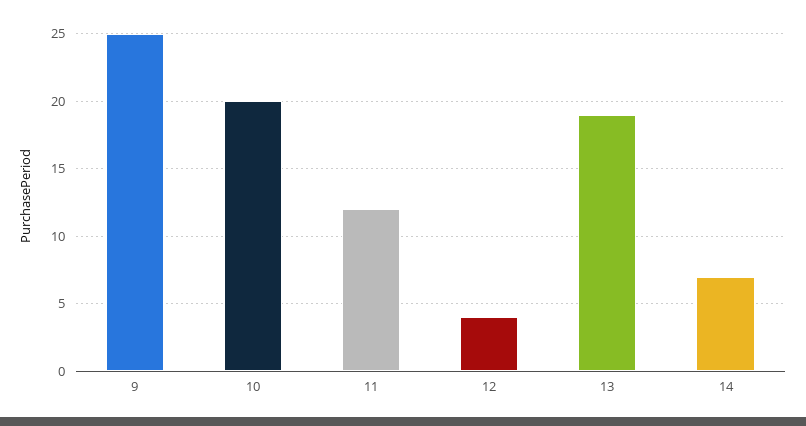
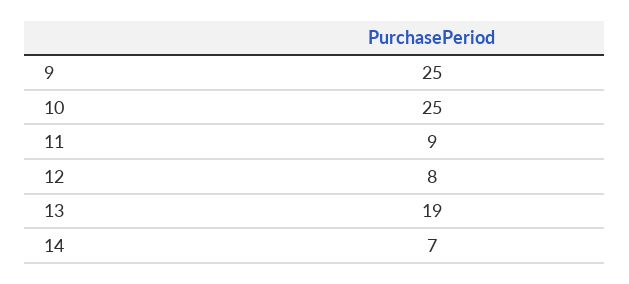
  {
    "9": 25,
-   "10": 20,
+   "10": 25,
-   "11": 12,
+   "11": 9,
-   "12": 4,
+   "12": 8,
    "13": 19,
    "14": 7
  }

